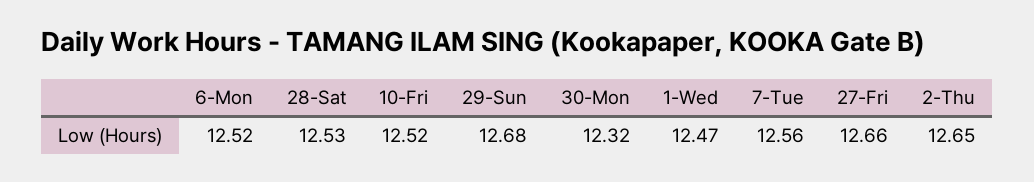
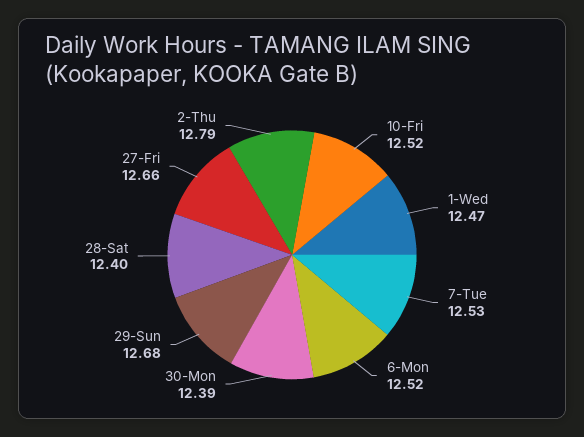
  {
    "6-Mon": 12.52,
-   "28-Sat": 12.53,
+   "28-Sat": 12.4,
    "10-Fri": 12.52,
    "29-Sun": 12.68,
-   "30-Mon": 12.32,
+   "30-Mon": 12.39,
    "1-Wed": 12.47,
-   "7-Tue": 12.56,
+   "7-Tue": 12.53,
    "27-Fri": 12.66,
-   "2-Thu": 12.65
+   "2-Thu": 12.79
  }

